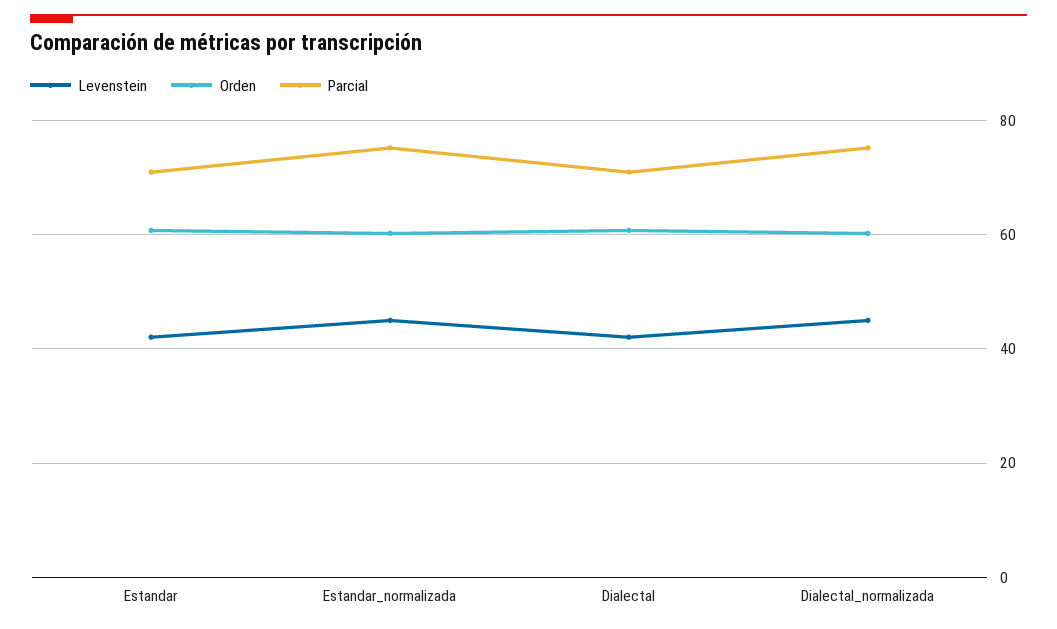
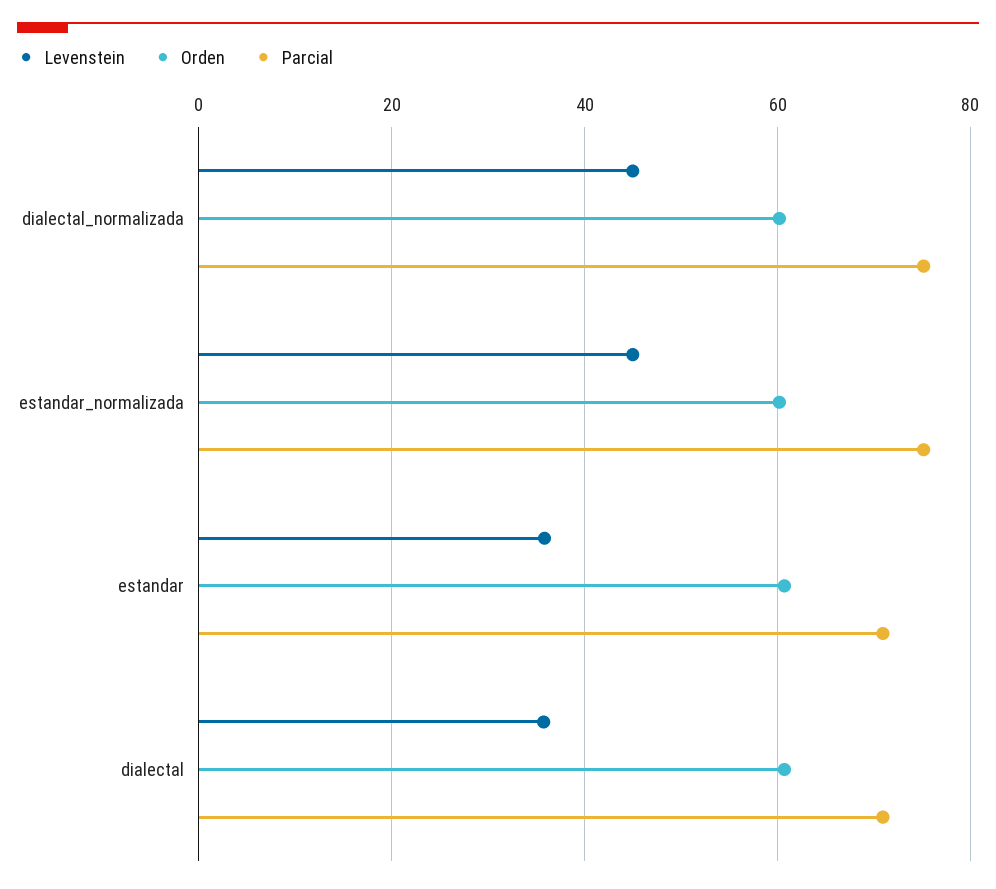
  {
    "Levenstein": {
-     "Estandar": 42,
+     "Estandar": 36,
      "Estandar_normalizada": 44,
-     "Dialectal": 42,
+     "Dialectal": 36,
      "Dialectal_normalizada": 44
    },
    "Orden": {
      "Estandar": 60,
      "Estandar_normalizada": 60,
      "Dialectal": 60,
      "Dialectal_normalizada": 60
    },
    "Parcial": {
      "Estandar": 70,
      "Estandar_normalizada": 76,
      "Dialectal": 70,
      "Dialectal_normalizada": 76
    }
  }

